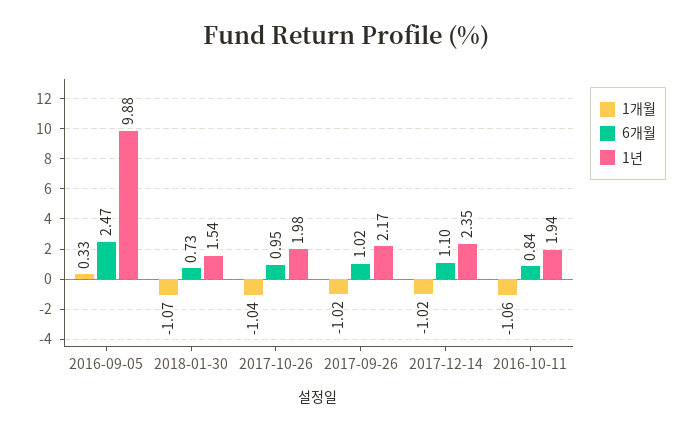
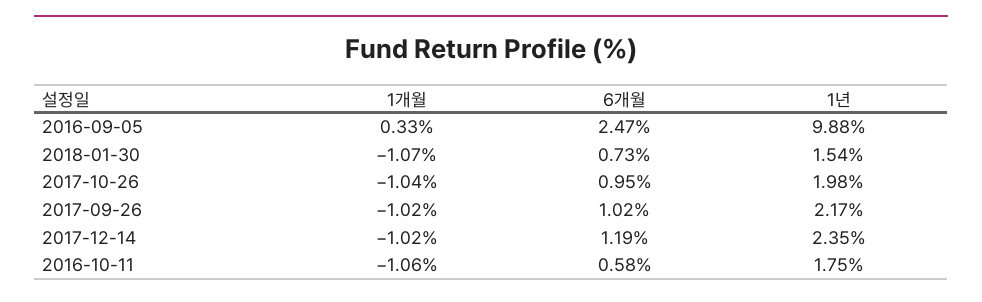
  {
    "1개월": {
      "2016-09-05": 0.33,
      "2018-01-30": -1.07,
      "2017-10-26": -1.04,
      "2017-09-26": -1.02,
      "2017-12-14": -1.02,
      "2016-10-11": -1.06
    },
    "6개월": {
      "2016-09-05": 2.47,
      "2018-01-30": 0.73,
      "2017-10-26": 0.95,
      "2017-09-26": 1.02,
-     "2017-12-14": 1.1,
+     "2017-12-14": 1.19,
-     "2016-10-11": 0.84
+     "2016-10-11": 0.58
    },
    "1년": {
      "2016-09-05": 9.88,
      "2018-01-30": 1.54,
      "2017-10-26": 1.98,
      "2017-09-26": 2.17,
      "2017-12-14": 2.35,
-     "2016-10-11": 1.94
+     "2016-10-11": 1.75
    }
  }

